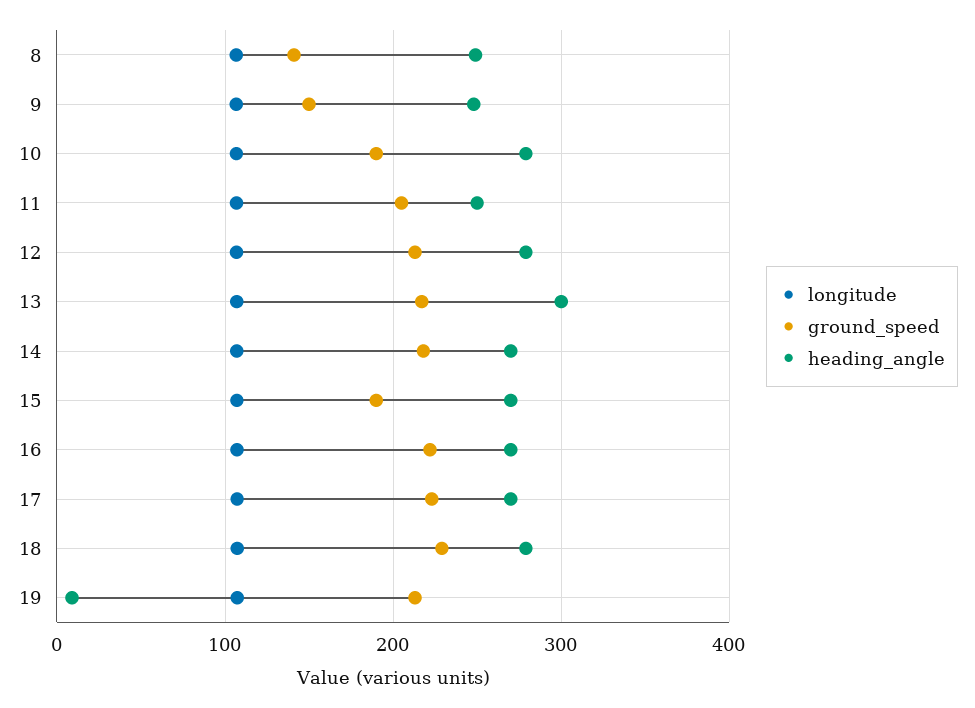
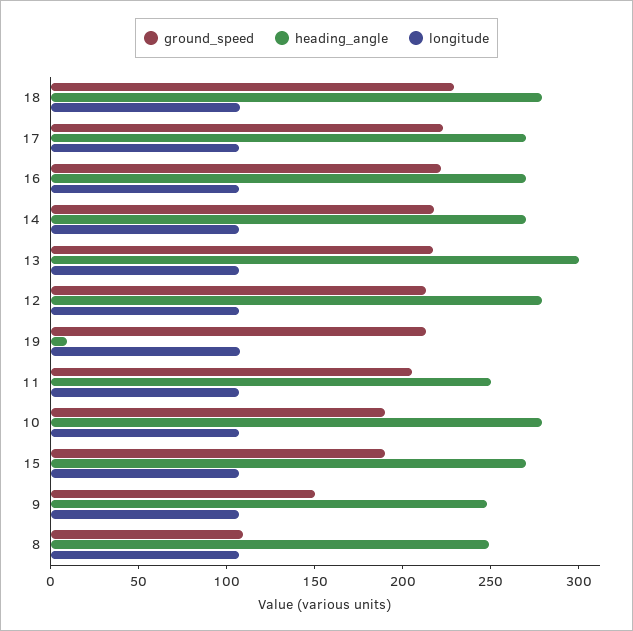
  {
    "longitude": {
      "8": 110,
      "9": 110,
      "10": 110,
      "11": 110,
      "12": 110,
      "13": 110,
      "14": 110,
      "15": 110,
      "16": 110,
      "17": 110,
      "18": 110,
      "19": 110
    },
    "ground_speed": {
-     "8": 140,
+     "8": 110,
      "9": 150,
      "10": 190,
      "11": 210,
      "12": 210,
      "13": 220,
      "14": 220,
      "15": 190,
      "16": 220,
      "17": 220,
      "18": 230,
      "19": 210
    },
    "heading_angle": {
      "8": 250,
      "9": 250,
      "10": 280,
      "11": 250,
      "12": 280,
      "13": 300,
      "14": 270,
      "15": 270,
      "16": 270,
      "17": 270,
      "18": 280,
      "19": 10
    }
  }

